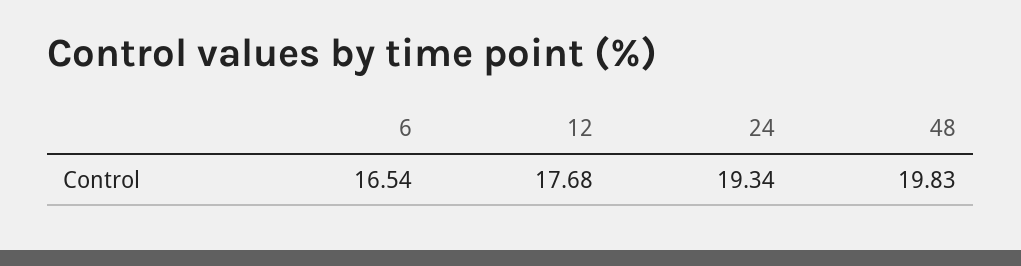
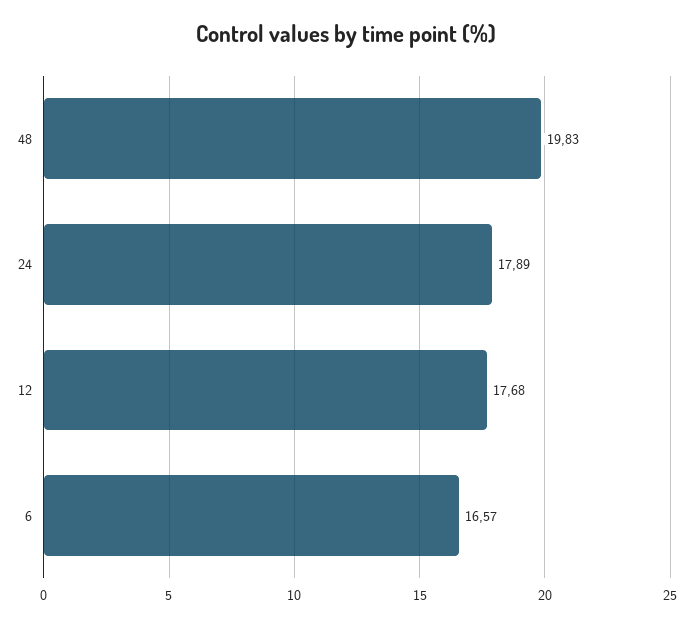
  {
-   "6": 16.54,
+   "6": 16.57,
    "12": 17.68,
-   "24": 19.34,
+   "24": 17.89,
    "48": 19.83
  }

